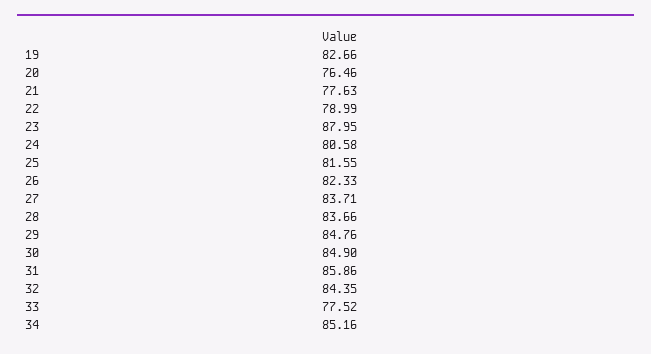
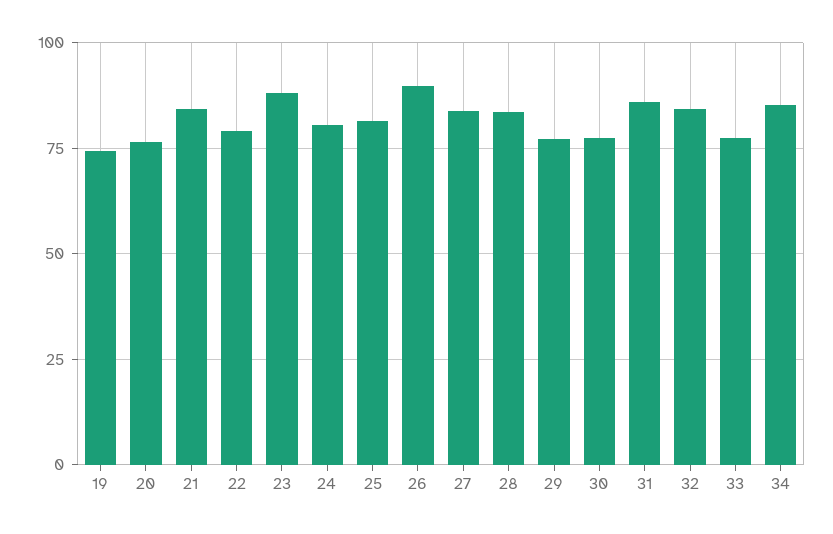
  {
-   "19": 82.66,
+   "19": 75,
    "20": 76.46,
-   "21": 77.63,
+   "21": 85,
    "22": 78.99,
    "23": 87.95,
    "24": 80.58,
    "25": 81.55,
-   "26": 82.33,
+   "26": 90,
    "27": 83.71,
    "28": 83.66,
-   "29": 84.76,
+   "29": 77.5,
-   "30": 84.9,
+   "30": 77.5,
    "31": 85.86,
    "32": 84.35,
    "33": 77.52,
    "34": 85.16
  }

